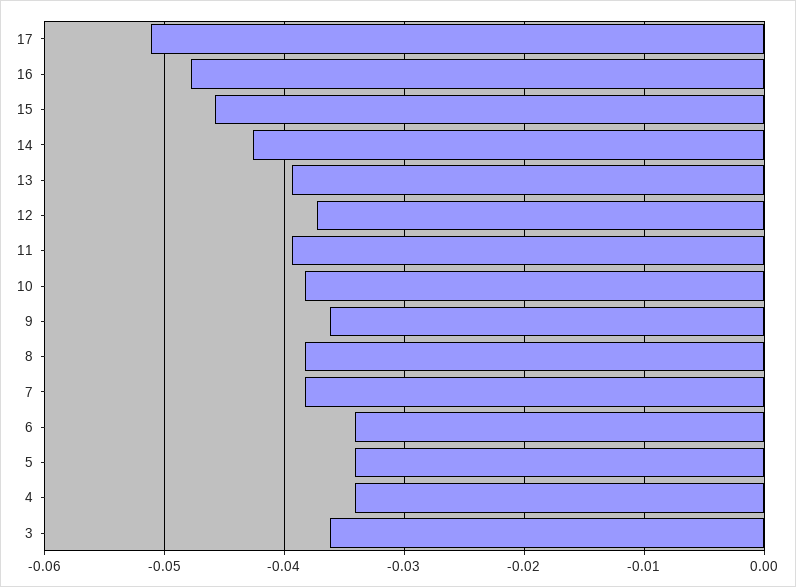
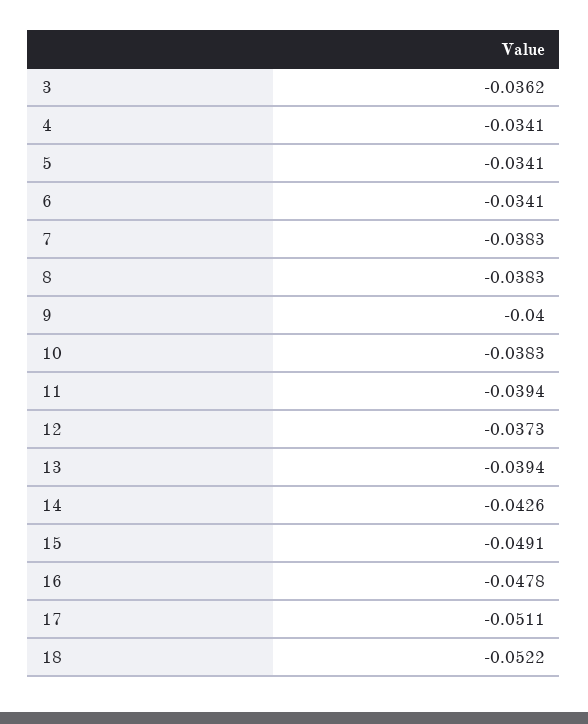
  {
    "17": -0.0511,
    "16": -0.0478,
-   "15": -0.046,
+   "15": -0.0491,
    "14": -0.0426,
    "13": -0.0394,
    "12": -0.0373,
    "11": -0.0394,
    "10": -0.0383,
-   "9": -0.036,
+   "9": -0.04,
    "8": -0.0383,
    "7": -0.0383,
    "6": -0.0341,
    "5": -0.0341,
    "4": -0.0341,
-   "3": -0.0362
+   "3": -0.0362,
+   "18": -0.0522
  }

